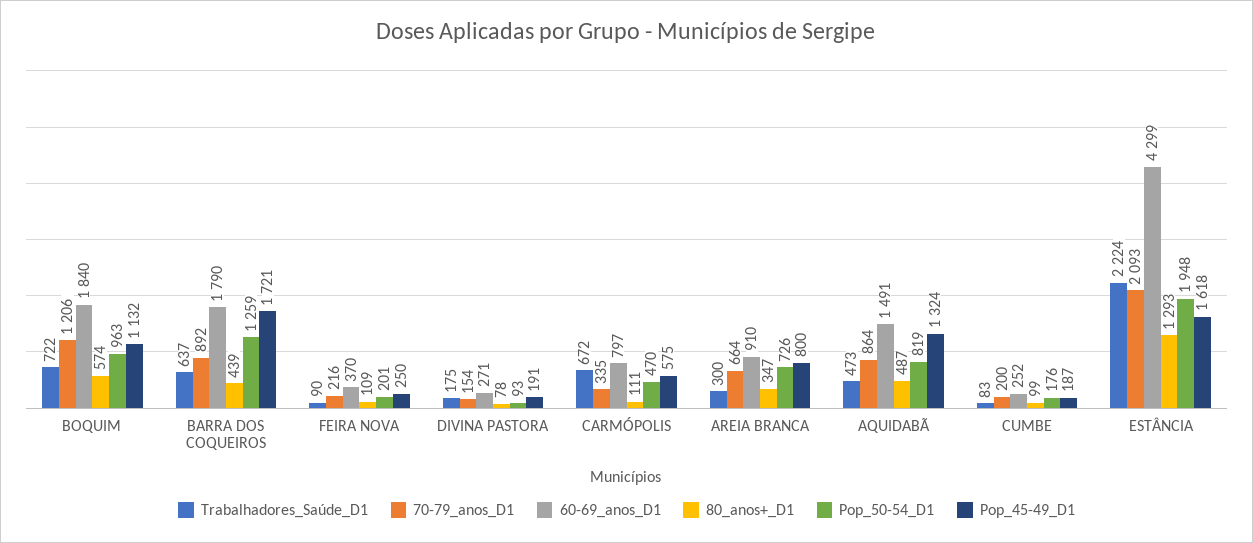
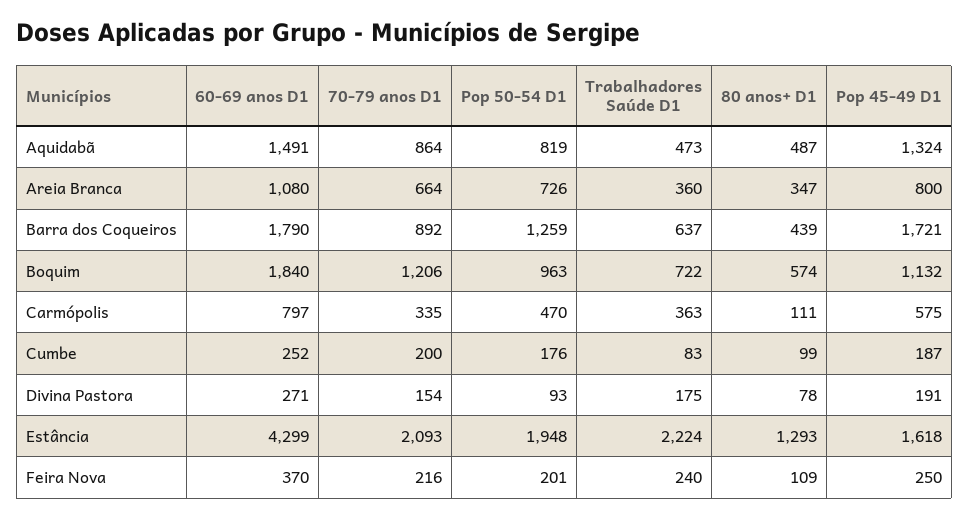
  {
    "Trabalhadores_Saúde_D1": {
      "BOQUIM": 722,
      "BARRA DOS COQUEIROS": 637,
-     "FEIRA NOVA": 90,
+     "FEIRA NOVA": 240,
      "DIVINA PASTORA": 175,
-     "CARMÓPOLIS": 672,
+     "CARMÓPOLIS": 363,
-     "AREIA BRANCA": 300,
+     "AREIA BRANCA": 360,
      "AQUIDABÃ": 473,
      "CUMBE": 83,
      "ESTÂNCIA": 2224
    },
    "70-79_anos_D1": {
      "BOQUIM": 1206,
      "BARRA DOS COQUEIROS": 892,
      "FEIRA NOVA": 216,
      "DIVINA PASTORA": 154,
      "CARMÓPOLIS": 335,
      "AREIA BRANCA": 664,
      "AQUIDABÃ": 864,
      "CUMBE": 200,
      "ESTÂNCIA": 2093
    },
    "60-69_anos_D1": {
      "BOQUIM": 1840,
      "BARRA DOS COQUEIROS": 1790,
      "FEIRA NOVA": 370,
      "DIVINA PASTORA": 271,
      "CARMÓPOLIS": 797,
-     "AREIA BRANCA": 910,
+     "AREIA BRANCA": 1080,
      "AQUIDABÃ": 1491,
      "CUMBE": 252,
      "ESTÂNCIA": 4299
    },
    "80_anos+_D1": {
      "BOQUIM": 574,
      "BARRA DOS COQUEIROS": 439,
      "FEIRA NOVA": 109,
      "DIVINA PASTORA": 78,
      "CARMÓPOLIS": 111,
      "AREIA BRANCA": 347,
      "AQUIDABÃ": 487,
      "CUMBE": 99,
      "ESTÂNCIA": 1293
    },
    "Pop_50-54_D1": {
      "BOQUIM": 963,
      "BARRA DOS COQUEIROS": 1259,
      "FEIRA NOVA": 201,
      "DIVINA PASTORA": 93,
      "CARMÓPOLIS": 470,
      "AREIA BRANCA": 726,
      "AQUIDABÃ": 819,
      "CUMBE": 176,
      "ESTÂNCIA": 1948
    },
    "Pop_45-49_D1": {
      "BOQUIM": 1132,
      "BARRA DOS COQUEIROS": 1721,
      "FEIRA NOVA": 250,
      "DIVINA PASTORA": 191,
      "CARMÓPOLIS": 575,
      "AREIA BRANCA": 800,
      "AQUIDABÃ": 1324,
      "CUMBE": 187,
      "ESTÂNCIA": 1618
    }
  }

